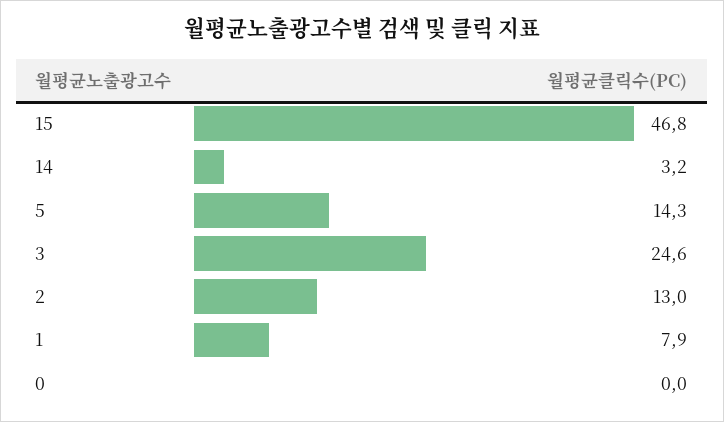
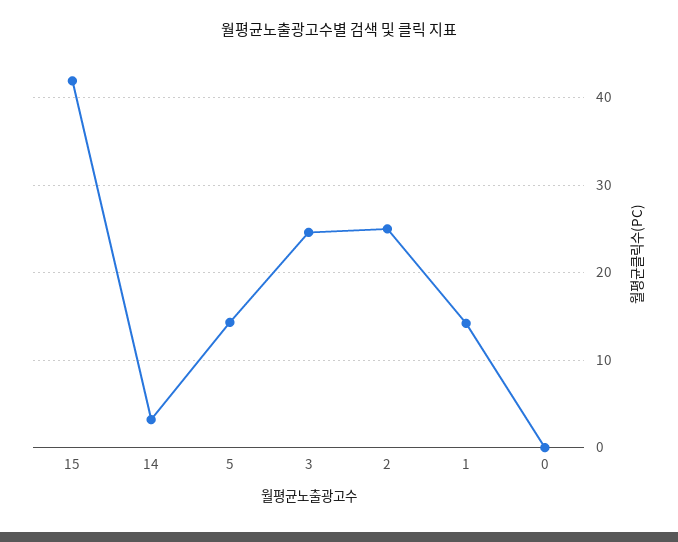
  {
-   "15": 46.8,
+   "15": 42,
    "14": 3.2,
    "5": 14.3,
    "3": 24.6,
-   "2": 13,
+   "2": 25,
-   "1": 7.9,
+   "1": 14,
    "0": 0
  }

